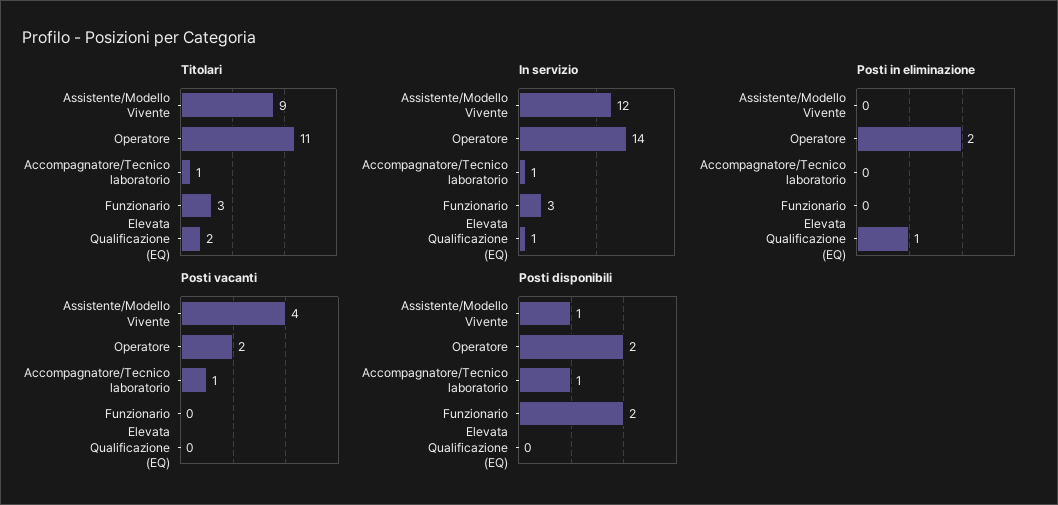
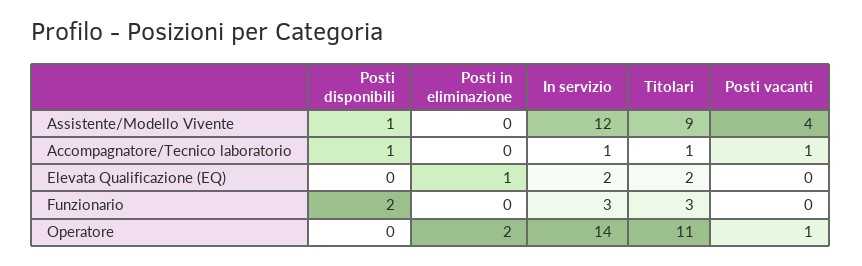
  {
    "Titolari": {
      "Assistente/Modello Vivente": 9,
      "Operatore": 11,
      "Accompagnatore/Tecnico laboratorio": 1,
      "Funzionario": 3,
      "Elevata Qualificazione (EQ)": 2
    },
    "In servizio": {
      "Assistente/Modello Vivente": 12,
      "Operatore": 14,
      "Accompagnatore/Tecnico laboratorio": 1,
      "Funzionario": 3,
-     "Elevata Qualificazione (EQ)": 1
+     "Elevata Qualificazione (EQ)": 2
    },
    "Posti in eliminazione": {
      "Assistente/Modello Vivente": 0,
      "Operatore": 2,
      "Accompagnatore/Tecnico laboratorio": 0,
      "Funzionario": 0,
      "Elevata Qualificazione (EQ)": 1
    },
    "Posti vacanti": {
      "Assistente/Modello Vivente": 4,
-     "Operatore": 2,
+     "Operatore": 1,
      "Accompagnatore/Tecnico laboratorio": 1,
      "Funzionario": 0,
      "Elevata Qualificazione (EQ)": 0
    },
    "Posti disponibili": {
      "Assistente/Modello Vivente": 1,
-     "Operatore": 2,
+     "Operatore": 0,
      "Accompagnatore/Tecnico laboratorio": 1,
      "Funzionario": 2,
      "Elevata Qualificazione (EQ)": 0
    }
  }

